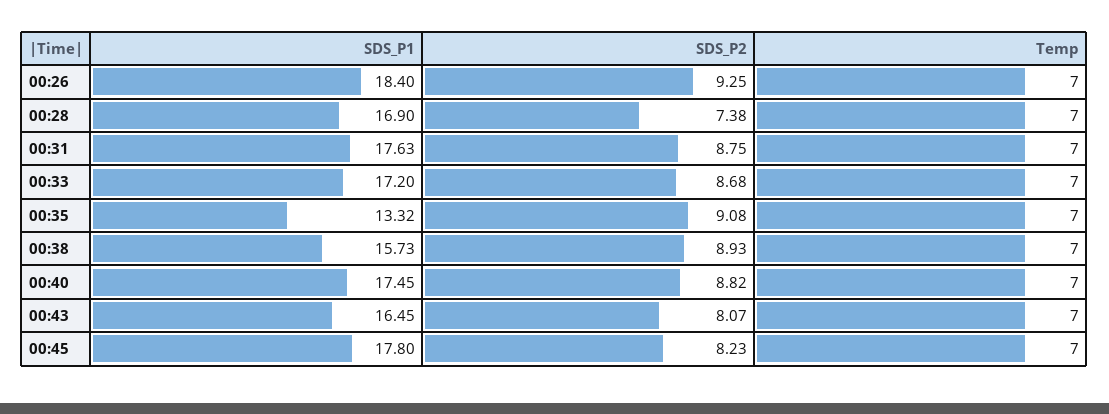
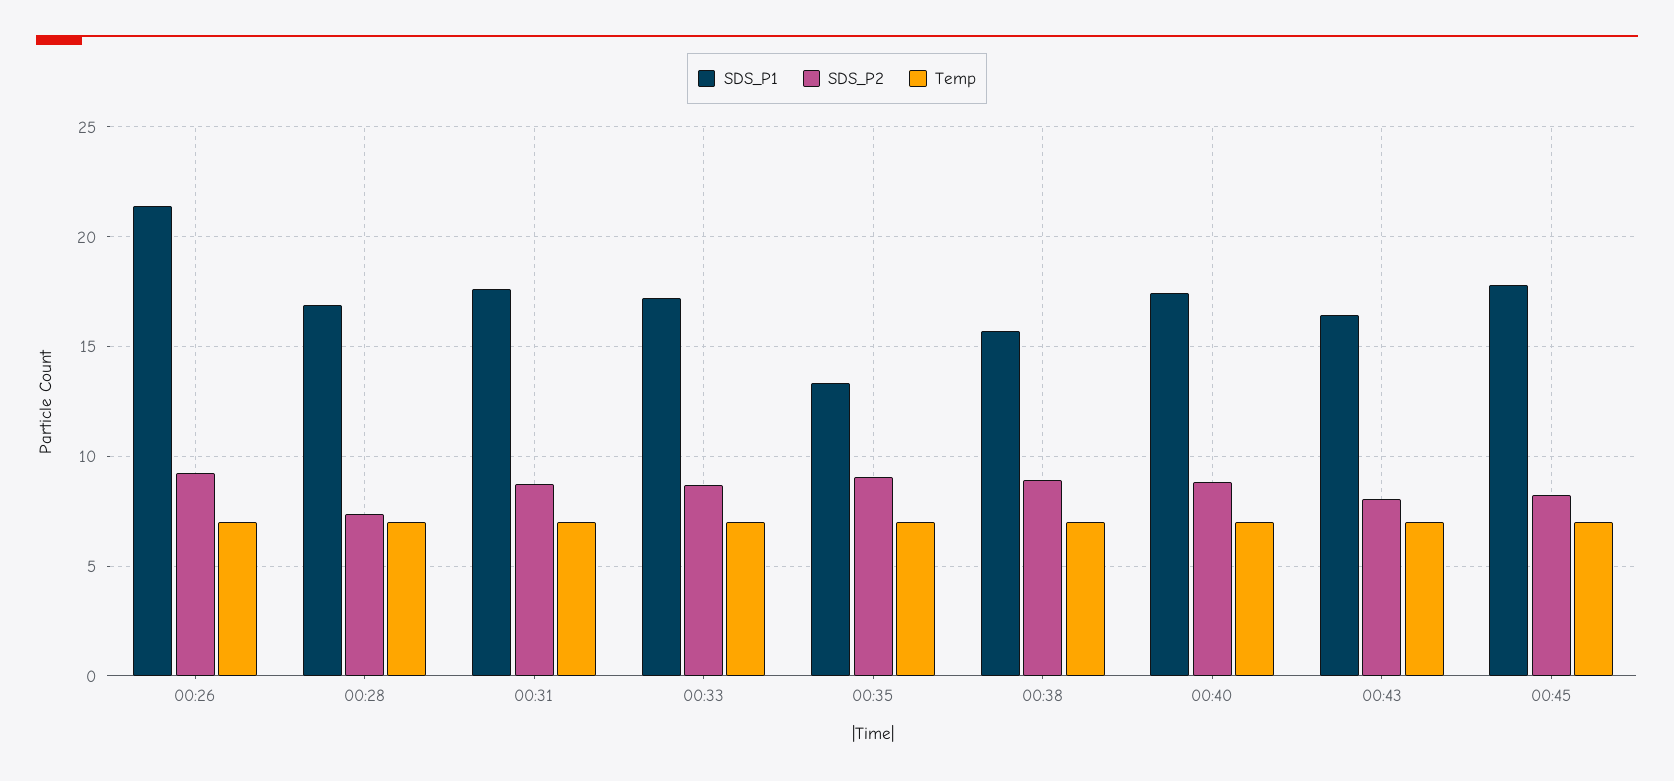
  {
    "SDS_P1": {
-     "00:26": 18.4,
+     "00:26": 21.5,
      "00:28": 16.9,
      "00:31": 17.63,
      "00:33": 17.2,
      "00:35": 13.32,
      "00:38": 15.73,
      "00:40": 17.45,
      "00:43": 16.45,
      "00:45": 17.8
    },
    "SDS_P2": {
      "00:26": 9.25,
      "00:28": 7.38,
      "00:31": 8.75,
      "00:33": 8.68,
      "00:35": 9.08,
      "00:38": 8.93,
      "00:40": 8.82,
      "00:43": 8.07,
      "00:45": 8.23
    },
    "Temp": {
      "00:26": 7,
      "00:28": 7,
      "00:31": 7,
      "00:33": 7,
      "00:35": 7,
      "00:38": 7,
      "00:40": 7,
      "00:43": 7,
      "00:45": 7
    }
  }

